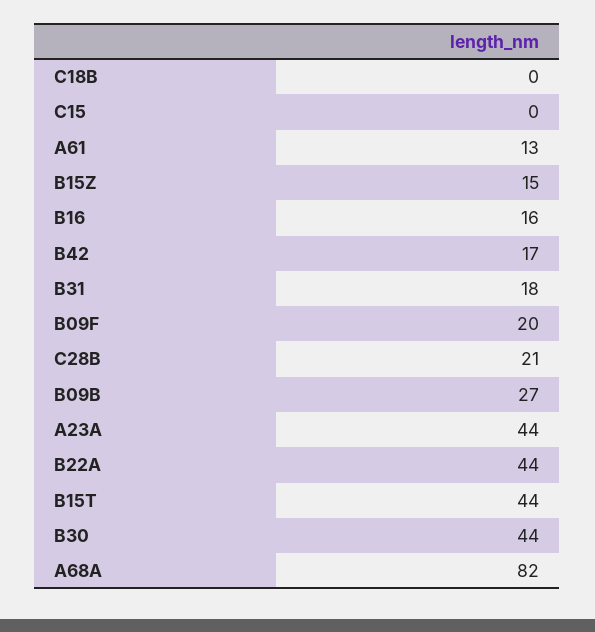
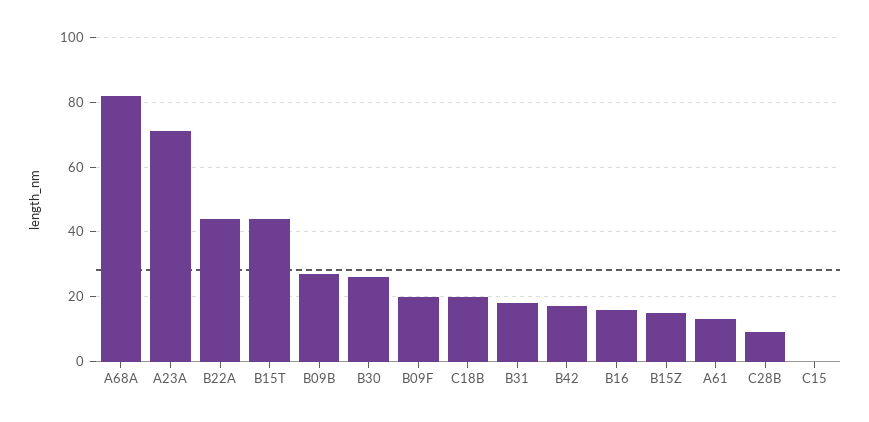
  {
-   "C18B": 0,
+   "C18B": 20,
    "C15": 0,
    "A61": 13,
    "B15Z": 15,
    "B16": 16,
    "B42": 17,
    "B31": 18,
    "B09F": 20,
-   "C28B": 21,
+   "C28B": 10,
    "B09B": 27,
-   "A23A": 44,
+   "A23A": 70,
    "B22A": 44,
    "B15T": 44,
-   "B30": 44,
+   "B30": 25,
    "A68A": 82
  }

